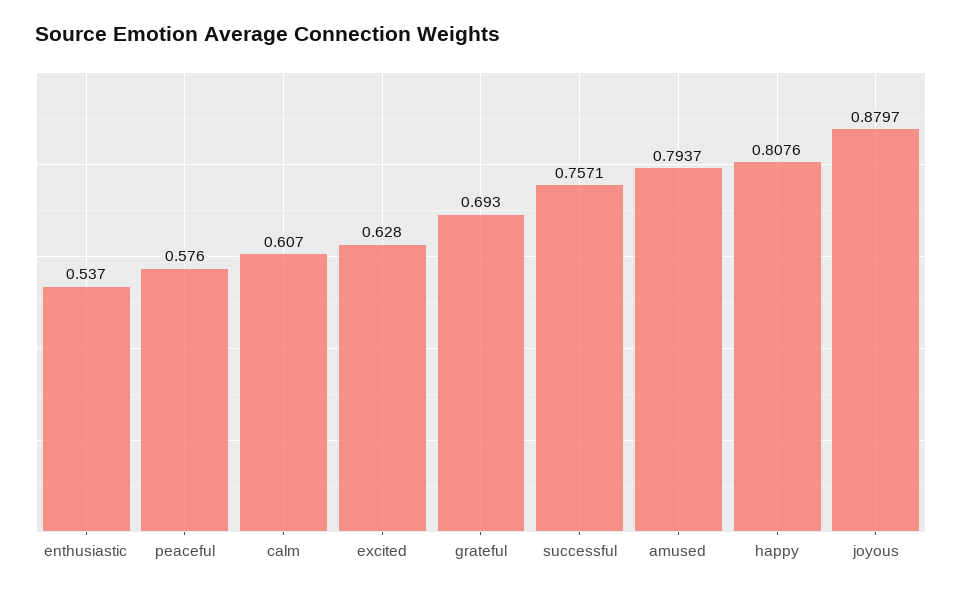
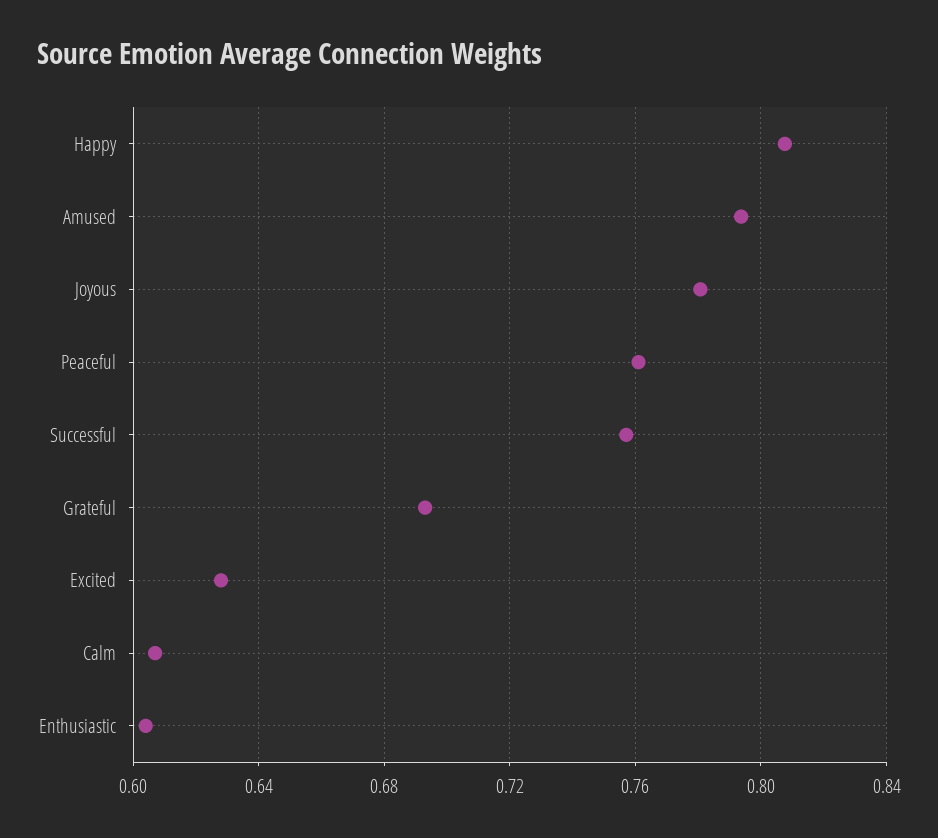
  {
-   "enthusiastic": 0.537,
+   "enthusiastic": 0.605,
-   "peaceful": 0.576,
+   "peaceful": 0.76,
    "calm": 0.607,
    "excited": 0.628,
    "grateful": 0.693,
    "successful": 0.7571,
    "amused": 0.7937,
    "happy": 0.8076,
-   "joyous": 0.8797
+   "joyous": 0.78
  }

